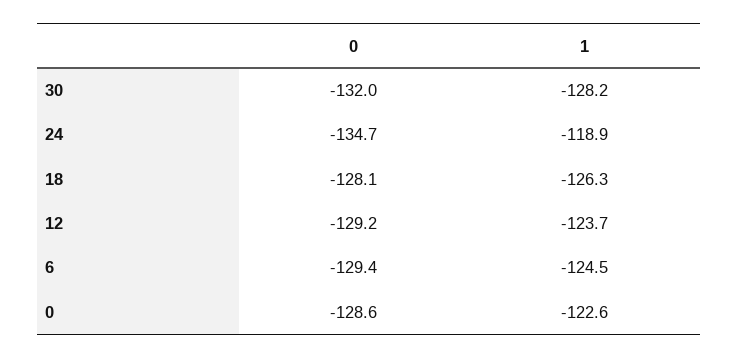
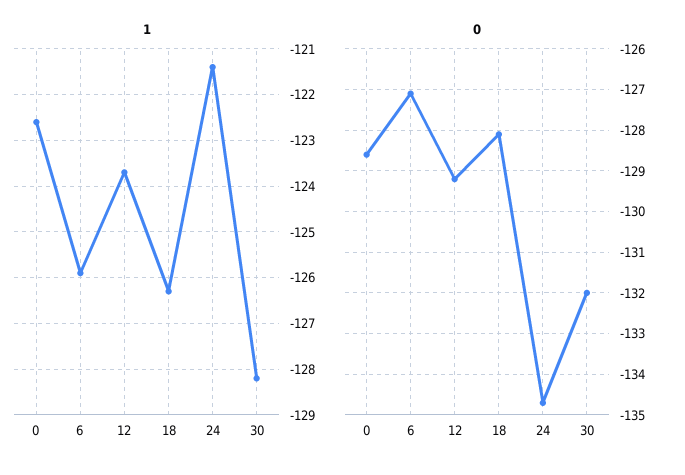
  {
    "0": {
      "30": -132,
      "24": -134.7,
      "18": -128.1,
      "12": -129.2,
-     "6": -129.4,
+     "6": -127,
      "0": -128.6
    },
    "1": {
      "30": -128.2,
-     "24": -118.9,
+     "24": -121.5,
      "18": -126.3,
      "12": -123.7,
-     "6": -124.5,
+     "6": -126,
      "0": -122.6
    }
  }

